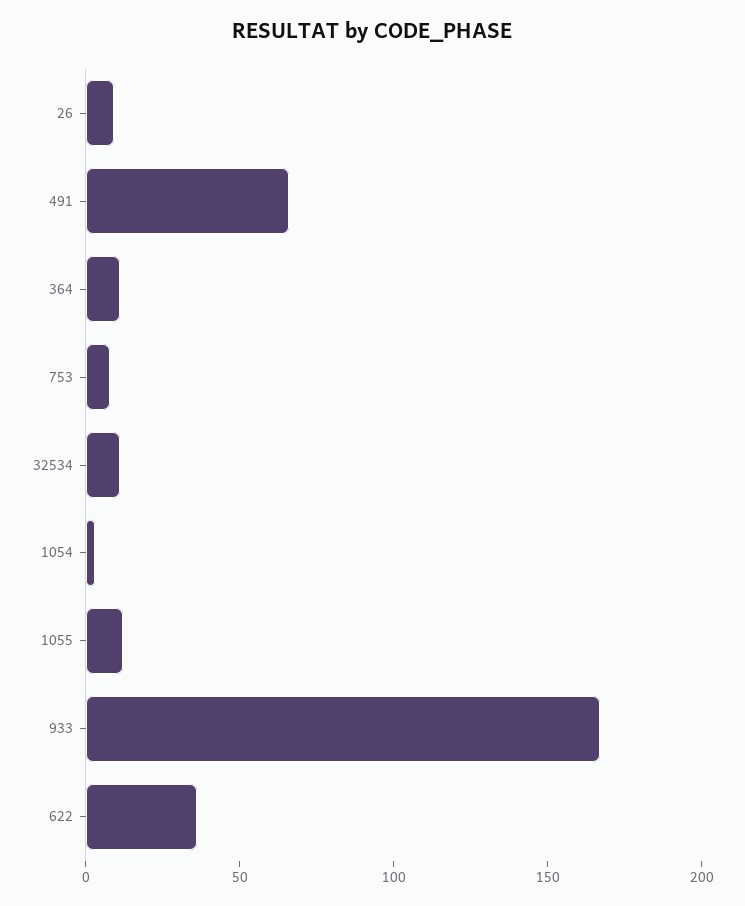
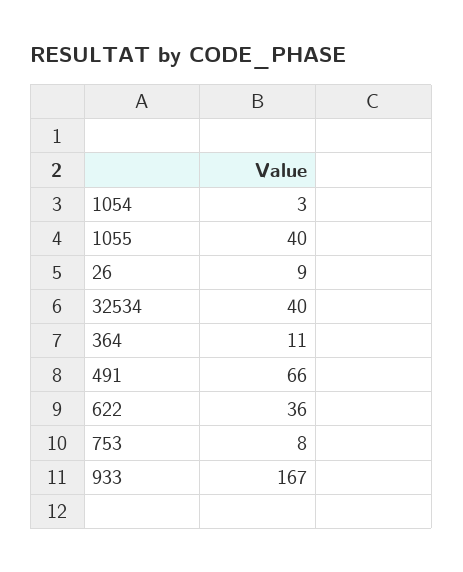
  {
    "26": 9,
    "491": 66,
    "364": 11,
    "753": 8,
-   "32534": 10,
+   "32534": 40,
    "1054": 3,
-   "1055": 10,
+   "1055": 40,
    "933": 167,
    "622": 36
  }

